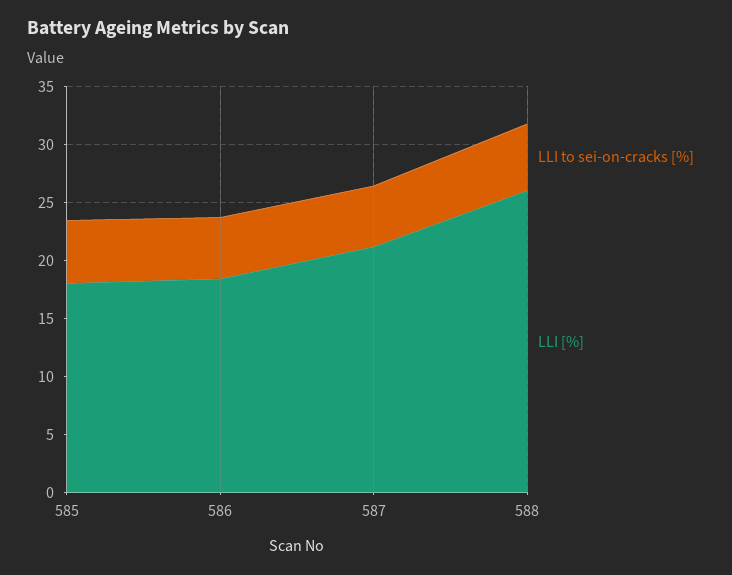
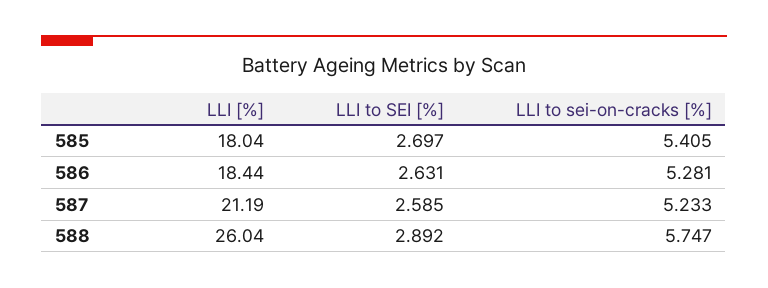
  {
    "LLI to sei-on-cracks [%]": {
      "585": 5.405,
      "586": 5.281,
      "587": 5.233,
      "588": 5.747
    },
    "LLI [%]": {
      "585": 18.04,
      "586": 18.44,
      "587": 21.19,
      "588": 26.04
-   }
+   },
+   "LLI to SEI [%]": {
+     "585": 2.697,
+     "586": 2.631,
+     "587": 2.585,
+     "588": 2.892
+   }
  }

